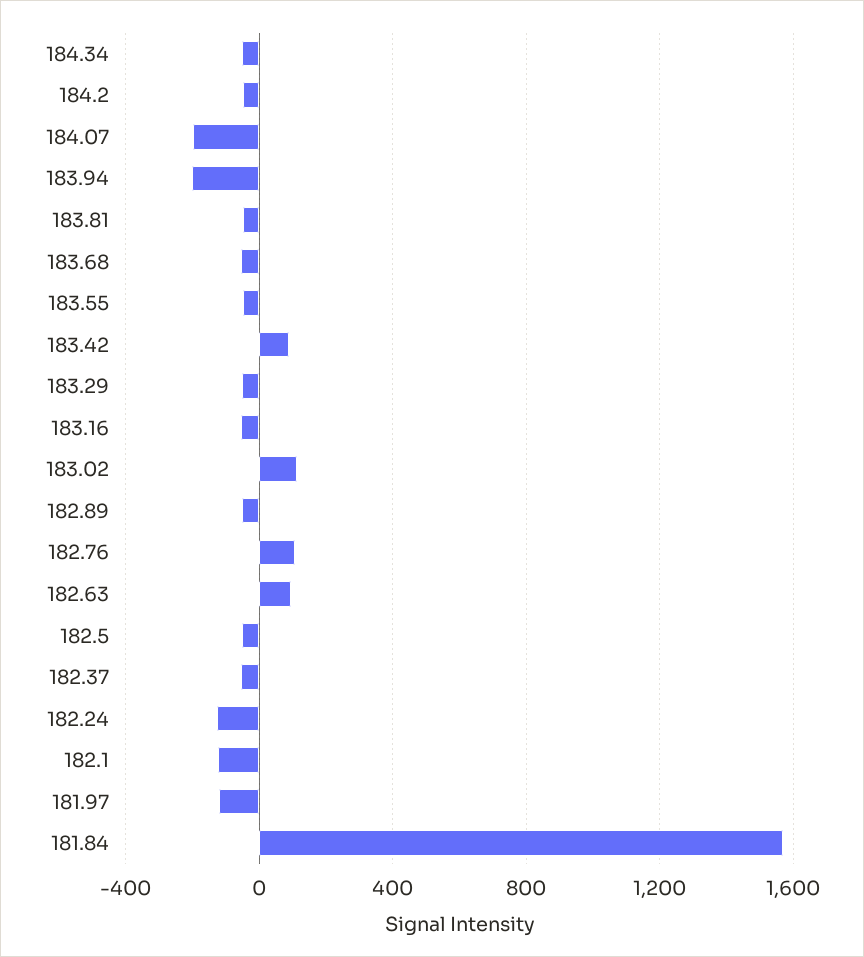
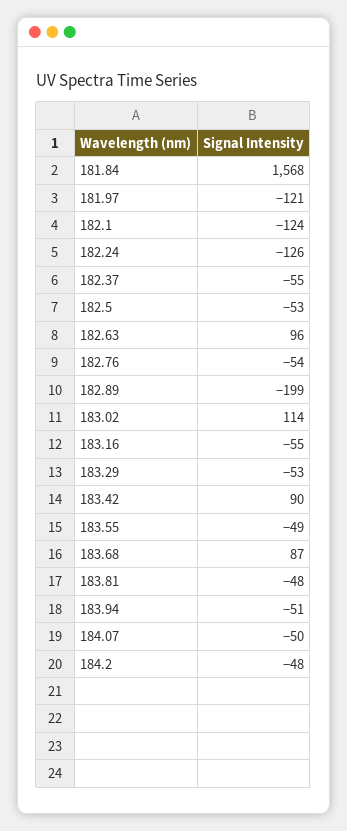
  {
-   "184.34": -50,
    "184.2": -48,
-   "184.07": -200,
+   "184.07": -50,
-   "183.94": -200,
+   "183.94": -51,
    "183.81": -48,
-   "183.68": -50,
+   "183.68": 87,
    "183.55": -49,
    "183.42": 90,
    "183.29": -53,
    "183.16": -55,
    "183.02": 114,
-   "182.89": -50,
+   "182.89": -199,
-   "182.76": 100,
+   "182.76": -54,
    "182.63": 96,
    "182.5": -53,
    "182.37": -55,
    "182.24": -126,
    "182.1": -124,
    "181.97": -121,
    "181.84": 1568
  }

